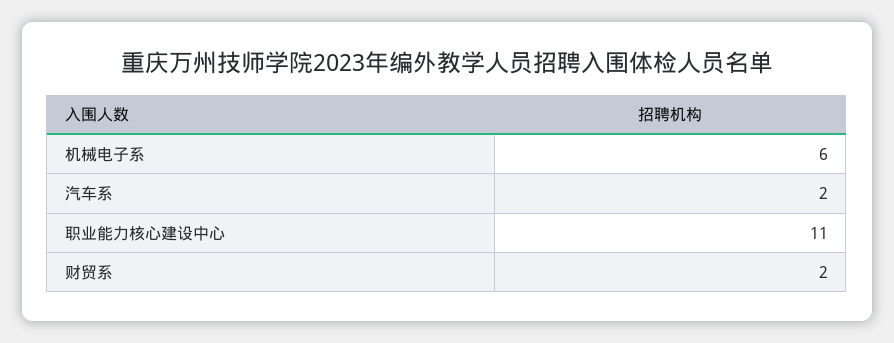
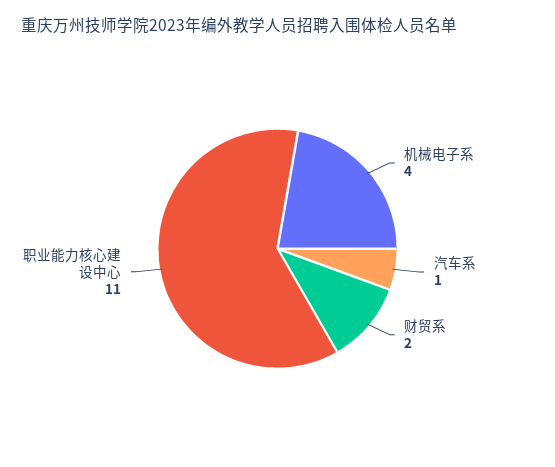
  {
-   "机械电子系": 6,
+   "机械电子系": 4,
-   "汽车系": 2,
+   "汽车系": 1,
    "职业能力核心建设中心": 11,
    "财贸系": 2
  }

